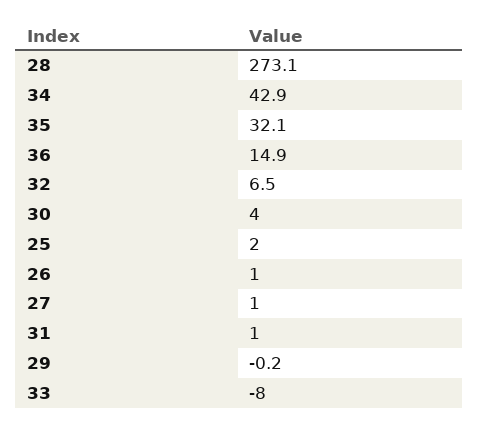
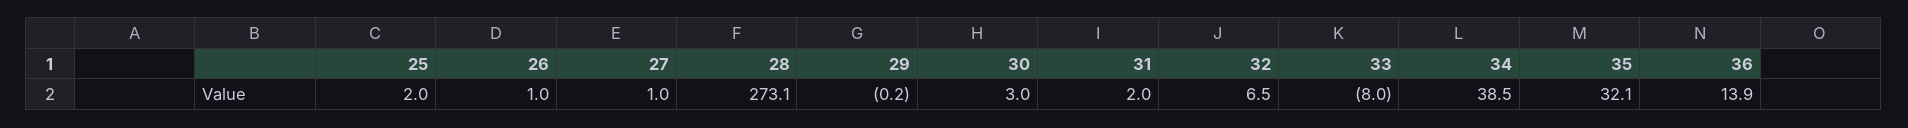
  {
    "28": 273.1,
-   "34": 42.9,
+   "34": 38.5,
    "35": 32.1,
-   "36": 14.9,
+   "36": 13.9,
    "32": 6.5,
-   "30": 4,
+   "30": 3,
    "25": 2,
    "26": 1,
    "27": 1,
-   "31": 1,
+   "31": 2,
    "29": -0.2,
    "33": -8
  }

